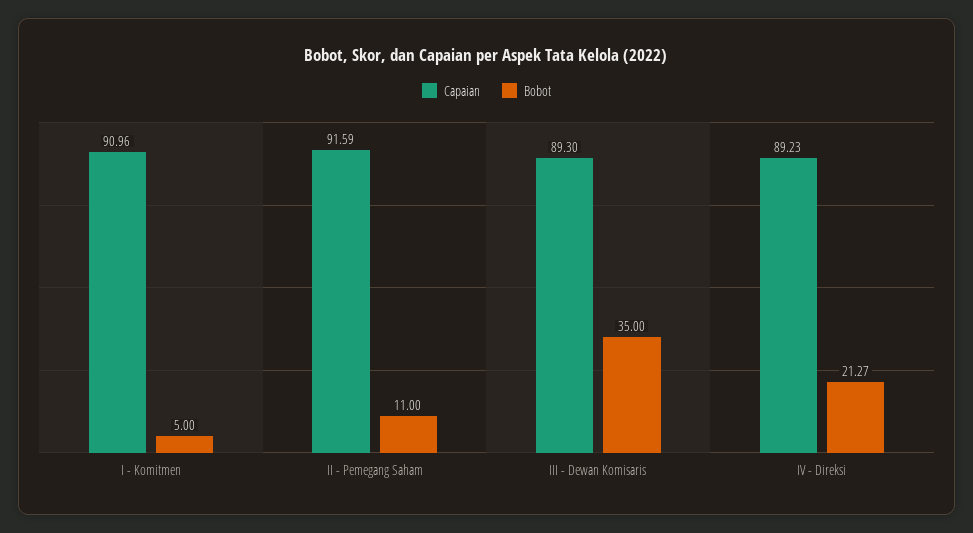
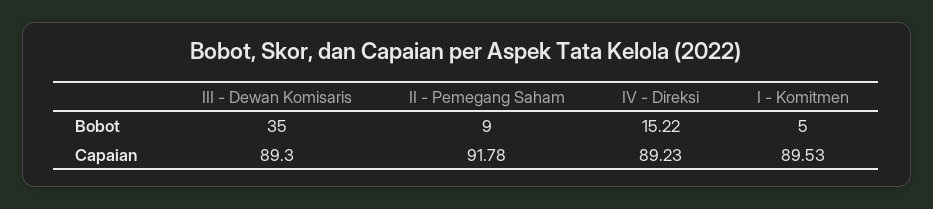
  {
    "Capaian": {
-     "I - Komitmen": 90.96,
+     "I - Komitmen": 89.53,
-     "II - Pemegang Saham": 91.59,
+     "II - Pemegang Saham": 91.78,
      "III - Dewan Komisaris": 89.3,
      "IV - Direksi": 89.23
    },
    "Bobot": {
      "I - Komitmen": 5,
-     "II - Pemegang Saham": 11,
+     "II - Pemegang Saham": 9,
      "III - Dewan Komisaris": 35,
-     "IV - Direksi": 21.27
+     "IV - Direksi": 15.22
    }
  }

